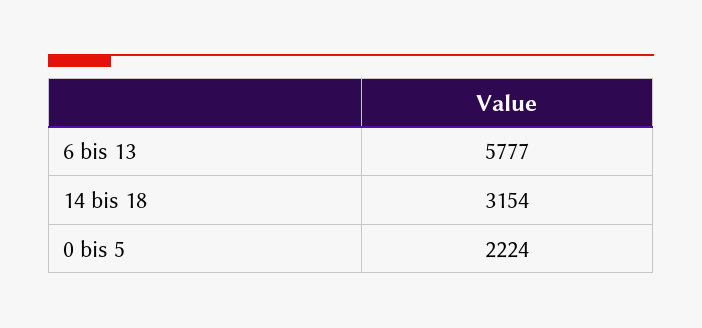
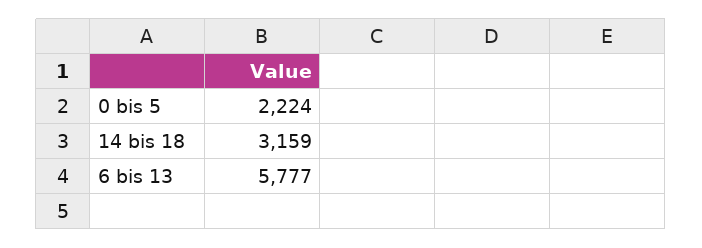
  {
    "6 bis 13": 5777,
-   "14 bis 18": 3154,
+   "14 bis 18": 3159,
    "0 bis 5": 2224
  }

